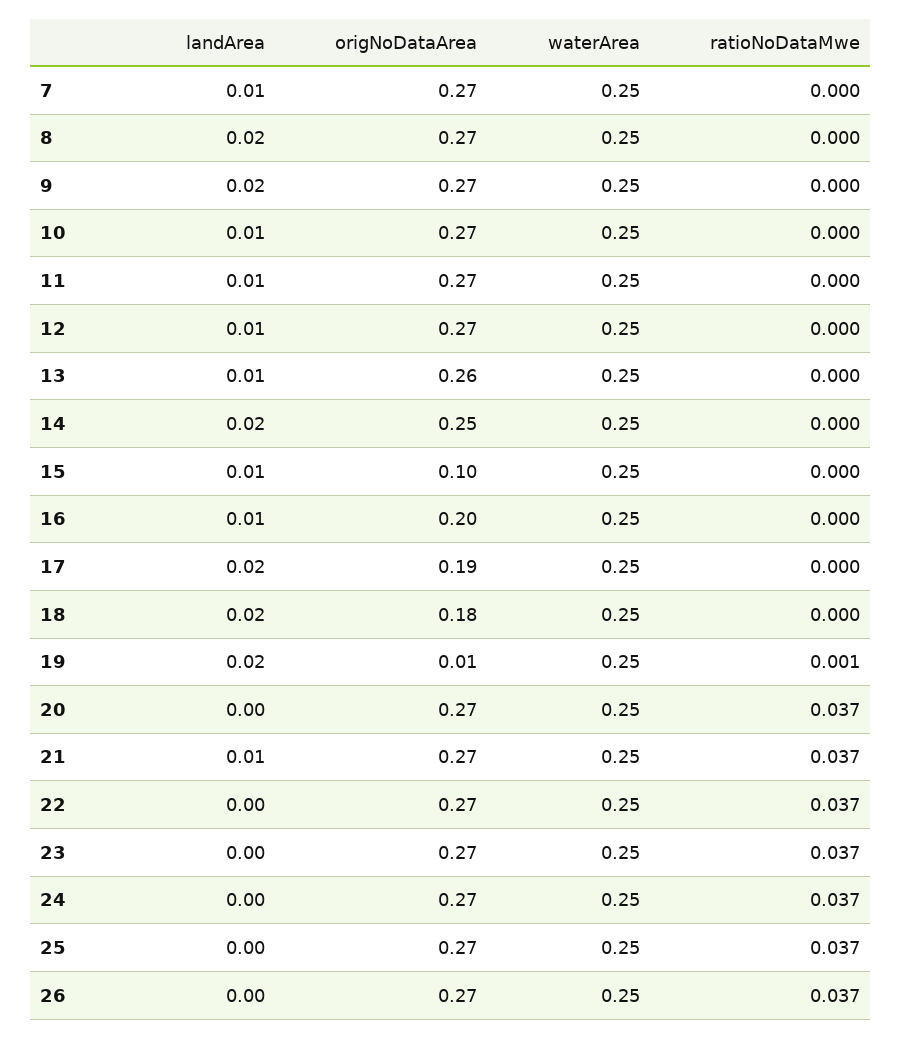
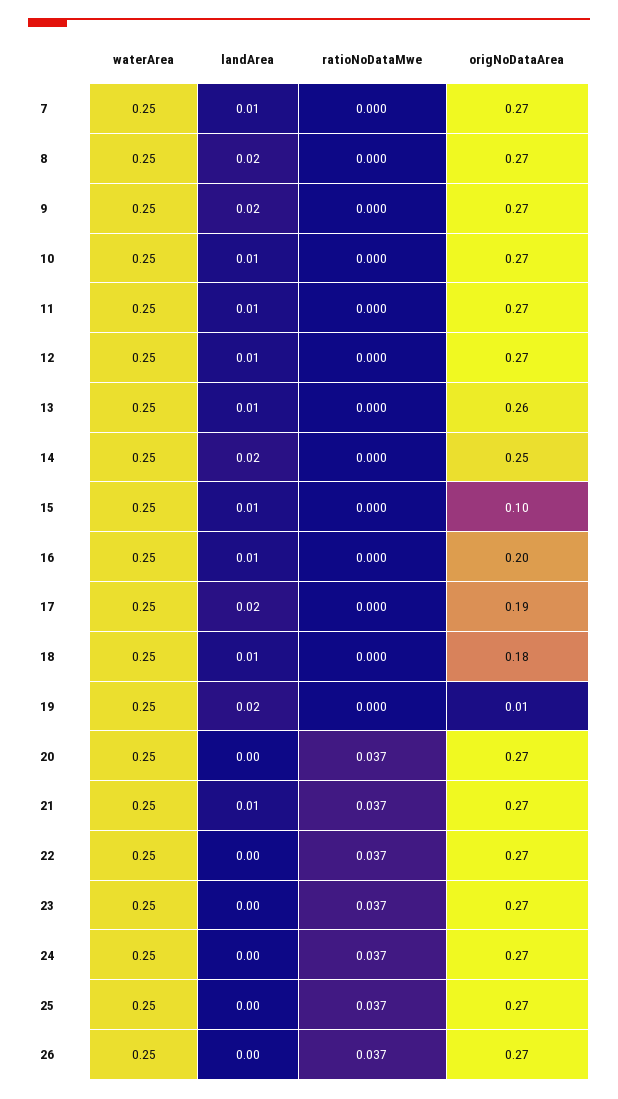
  {
    "landArea": {
      "7": 0.01,
      "8": 0.02,
      "9": 0.02,
      "10": 0.01,
      "11": 0.01,
      "12": 0.01,
      "13": 0.01,
      "14": 0.02,
      "15": 0.01,
      "16": 0.01,
      "17": 0.02,
-     "18": 0.02,
+     "18": 0.01,
      "19": 0.02,
      "20": 0,
      "21": 0.01,
      "22": 0,
      "23": 0,
      "24": 0,
      "25": 0,
      "26": 0
    },
    "origNoDataArea": {
      "7": 0.27,
      "8": 0.27,
      "9": 0.27,
      "10": 0.27,
      "11": 0.27,
      "12": 0.27,
      "13": 0.26,
      "14": 0.25,
      "15": 0.1,
      "16": 0.2,
      "17": 0.19,
      "18": 0.18,
      "19": 0.01,
      "20": 0.27,
      "21": 0.27,
      "22": 0.27,
      "23": 0.27,
      "24": 0.27,
      "25": 0.27,
      "26": 0.27
    },
    "waterArea": {
      "7": 0.25,
      "8": 0.25,
      "9": 0.25,
      "10": 0.25,
      "11": 0.25,
      "12": 0.25,
      "13": 0.25,
      "14": 0.25,
      "15": 0.25,
      "16": 0.25,
      "17": 0.25,
      "18": 0.25,
      "19": 0.25,
      "20": 0.25,
      "21": 0.25,
      "22": 0.25,
      "23": 0.25,
      "24": 0.25,
      "25": 0.25,
      "26": 0.25
    },
    "ratioNoDataMwe": {
      "7": 0,
      "8": 0,
      "9": 0,
      "10": 0,
      "11": 0,
      "12": 0,
      "13": 0,
      "14": 0,
      "15": 0,
      "16": 0,
      "17": 0,
      "18": 0,
-     "19": 0.001,
+     "19": 0,
      "20": 0.037,
      "21": 0.037,
      "22": 0.037,
      "23": 0.037,
      "24": 0.037,
      "25": 0.037,
      "26": 0.037
    }
  }

